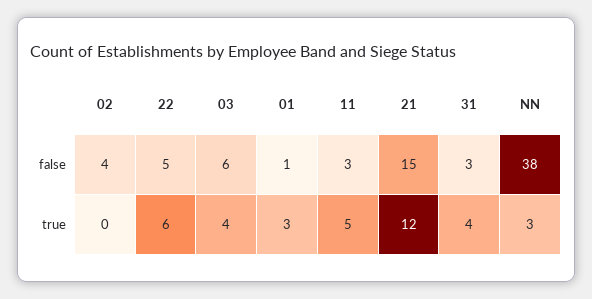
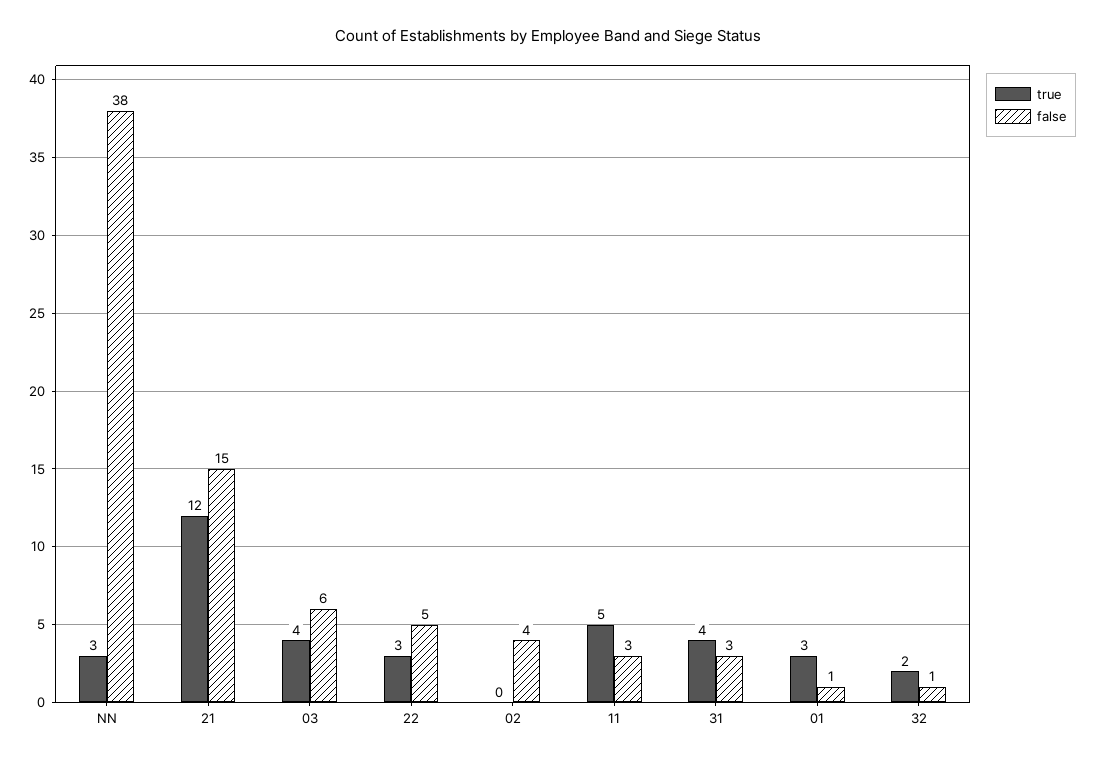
  {
    "false": {
      "02": 4,
      "22": 5,
      "03": 6,
      "01": 1,
      "11": 3,
      "21": 15,
      "31": 3,
-     "NN": 38
+     "NN": 38,
+     "32": 1
    },
    "true": {
      "02": 0,
-     "22": 6,
+     "22": 3,
      "03": 4,
      "01": 3,
      "11": 5,
      "21": 12,
      "31": 4,
-     "NN": 3
+     "NN": 3,
+     "32": 2
    }
  }

